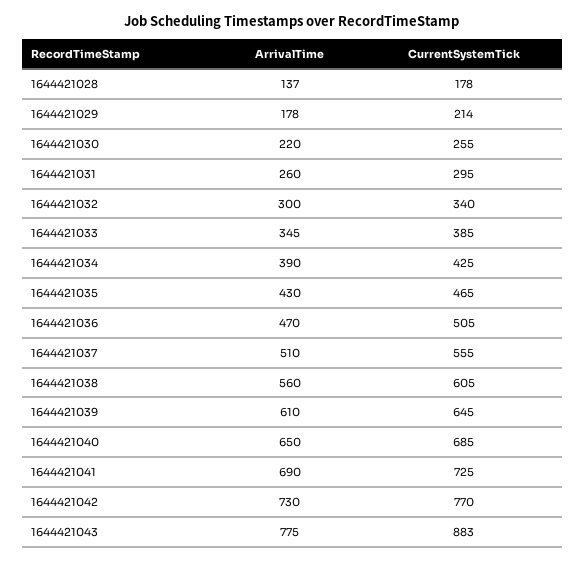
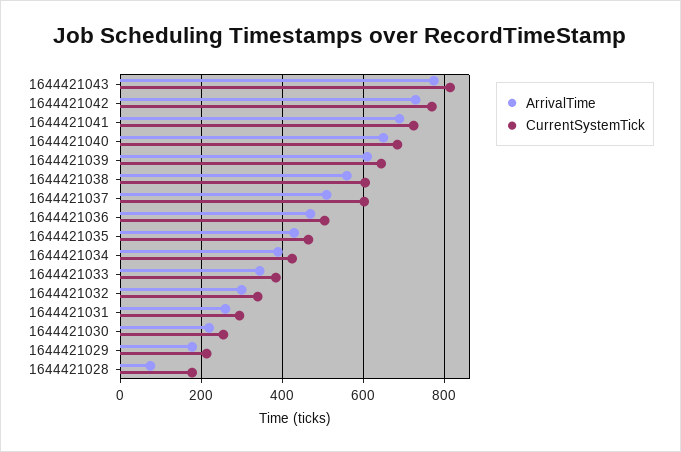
  {
    "ArrivalTime": {
-     "1644421028": 137,
+     "1644421028": 80,
      "1644421029": 178,
      "1644421030": 220,
      "1644421031": 260,
      "1644421032": 300,
      "1644421033": 345,
      "1644421034": 390,
      "1644421035": 430,
      "1644421036": 470,
      "1644421037": 510,
      "1644421038": 560,
      "1644421039": 610,
      "1644421040": 650,
      "1644421041": 690,
      "1644421042": 730,
      "1644421043": 775
    },
    "CurrentSystemTick": {
      "1644421028": 178,
      "1644421029": 214,
      "1644421030": 255,
      "1644421031": 295,
      "1644421032": 340,
      "1644421033": 385,
      "1644421034": 425,
      "1644421035": 465,
      "1644421036": 505,
-     "1644421037": 555,
+     "1644421037": 600,
      "1644421038": 605,
      "1644421039": 645,
      "1644421040": 685,
      "1644421041": 725,
      "1644421042": 770,
-     "1644421043": 883
+     "1644421043": 820
    }
  }

